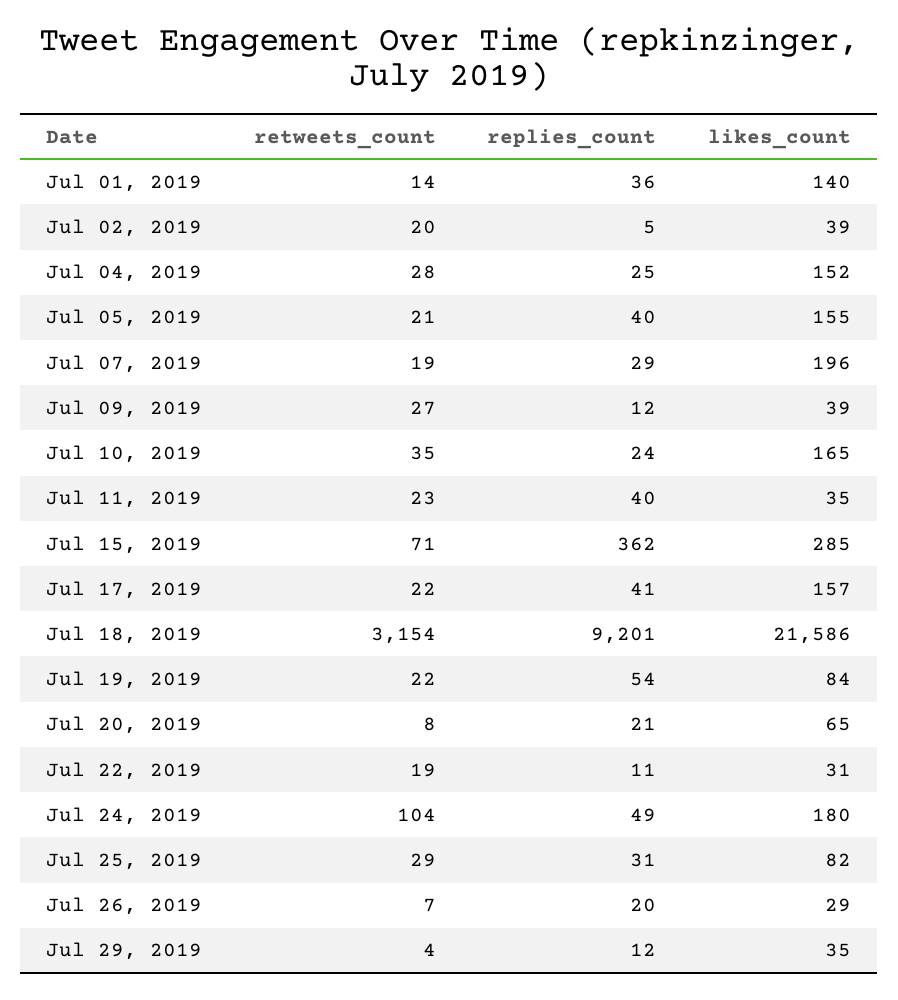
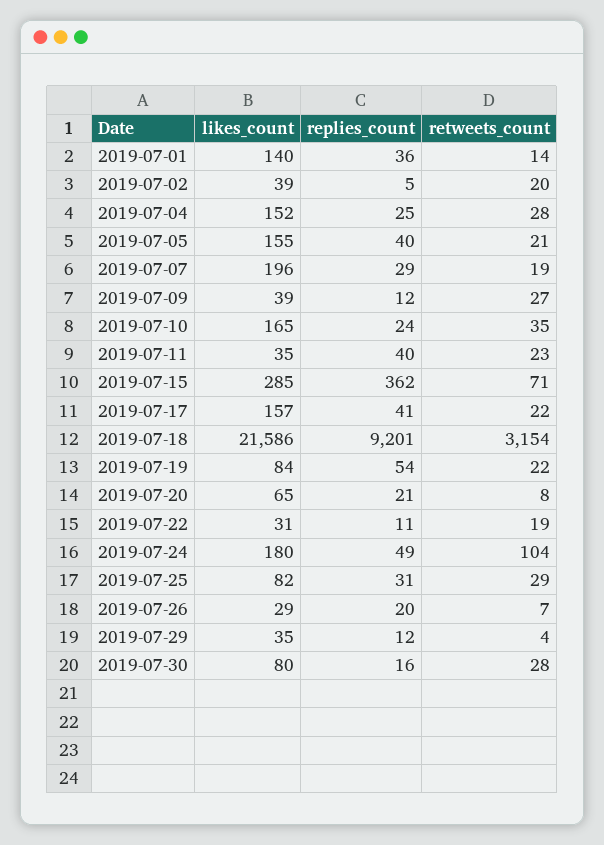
  {
    "retweets_count": {
      "Jul 01, 2019": 14,
      "Jul 02, 2019": 20,
      "Jul 04, 2019": 28,
      "Jul 05, 2019": 21,
      "Jul 07, 2019": 19,
      "Jul 09, 2019": 27,
      "Jul 10, 2019": 35,
      "Jul 11, 2019": 23,
      "Jul 15, 2019": 71,
      "Jul 17, 2019": 22,
      "Jul 18, 2019": 3154,
      "Jul 19, 2019": 22,
      "Jul 20, 2019": 8,
      "Jul 22, 2019": 19,
      "Jul 24, 2019": 104,
      "Jul 25, 2019": 29,
      "Jul 26, 2019": 7,
-     "Jul 29, 2019": 4
+     "Jul 29, 2019": 4,
+     "2019-07-30": 28
    },
    "replies_count": {
      "Jul 01, 2019": 36,
      "Jul 02, 2019": 5,
      "Jul 04, 2019": 25,
      "Jul 05, 2019": 40,
      "Jul 07, 2019": 29,
      "Jul 09, 2019": 12,
      "Jul 10, 2019": 24,
      "Jul 11, 2019": 40,
      "Jul 15, 2019": 362,
      "Jul 17, 2019": 41,
      "Jul 18, 2019": 9201,
      "Jul 19, 2019": 54,
      "Jul 20, 2019": 21,
      "Jul 22, 2019": 11,
      "Jul 24, 2019": 49,
      "Jul 25, 2019": 31,
      "Jul 26, 2019": 20,
-     "Jul 29, 2019": 12
+     "Jul 29, 2019": 12,
+     "2019-07-30": 16
    },
    "likes_count": {
      "Jul 01, 2019": 140,
      "Jul 02, 2019": 39,
      "Jul 04, 2019": 152,
      "Jul 05, 2019": 155,
      "Jul 07, 2019": 196,
      "Jul 09, 2019": 39,
      "Jul 10, 2019": 165,
      "Jul 11, 2019": 35,
      "Jul 15, 2019": 285,
      "Jul 17, 2019": 157,
      "Jul 18, 2019": 21586,
      "Jul 19, 2019": 84,
      "Jul 20, 2019": 65,
      "Jul 22, 2019": 31,
      "Jul 24, 2019": 180,
      "Jul 25, 2019": 82,
      "Jul 26, 2019": 29,
-     "Jul 29, 2019": 35
+     "Jul 29, 2019": 35,
+     "2019-07-30": 80
    }
  }

